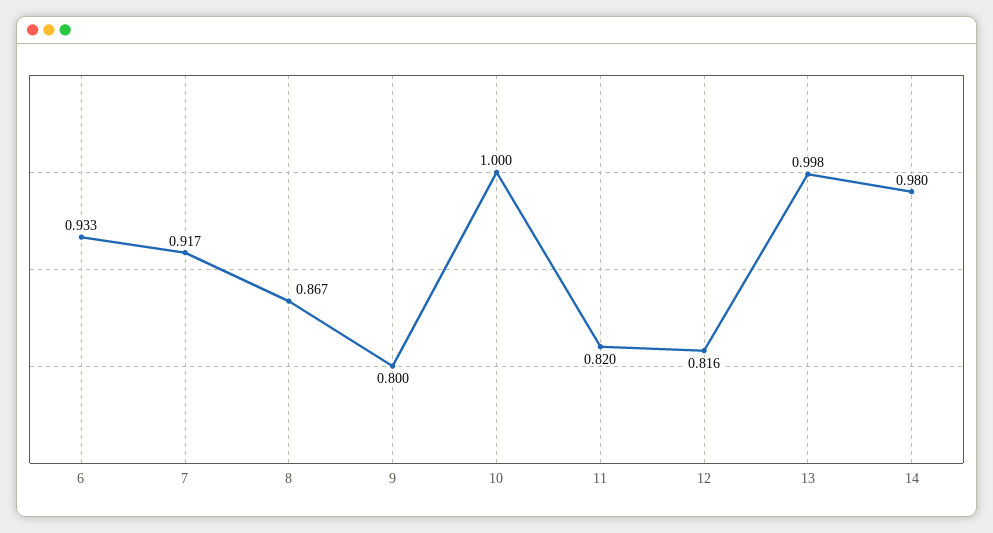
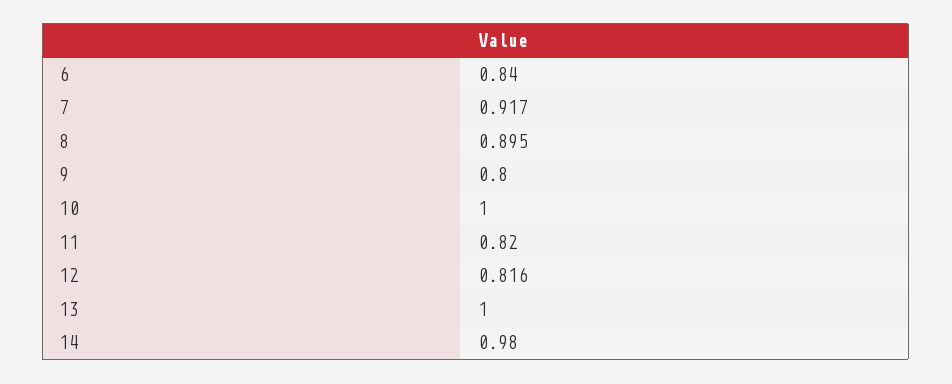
  {
-   "6": 0.933,
+   "6": 0.84,
    "7": 0.917,
-   "8": 0.867,
+   "8": 0.895,
    "9": 0.8,
    "10": 1,
    "11": 0.82,
    "12": 0.816,
-   "13": 0.998,
+   "13": 1,
    "14": 0.98
  }

